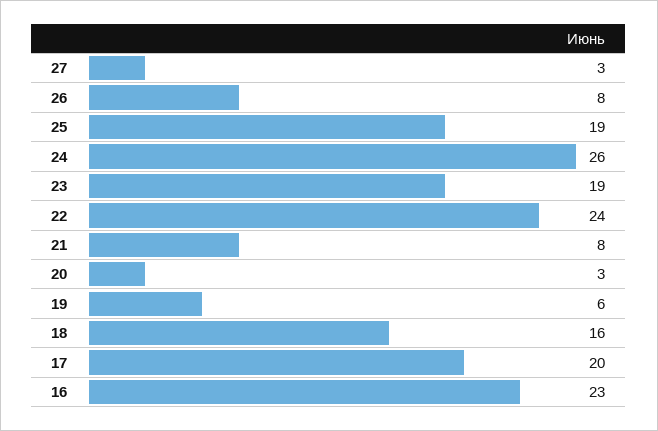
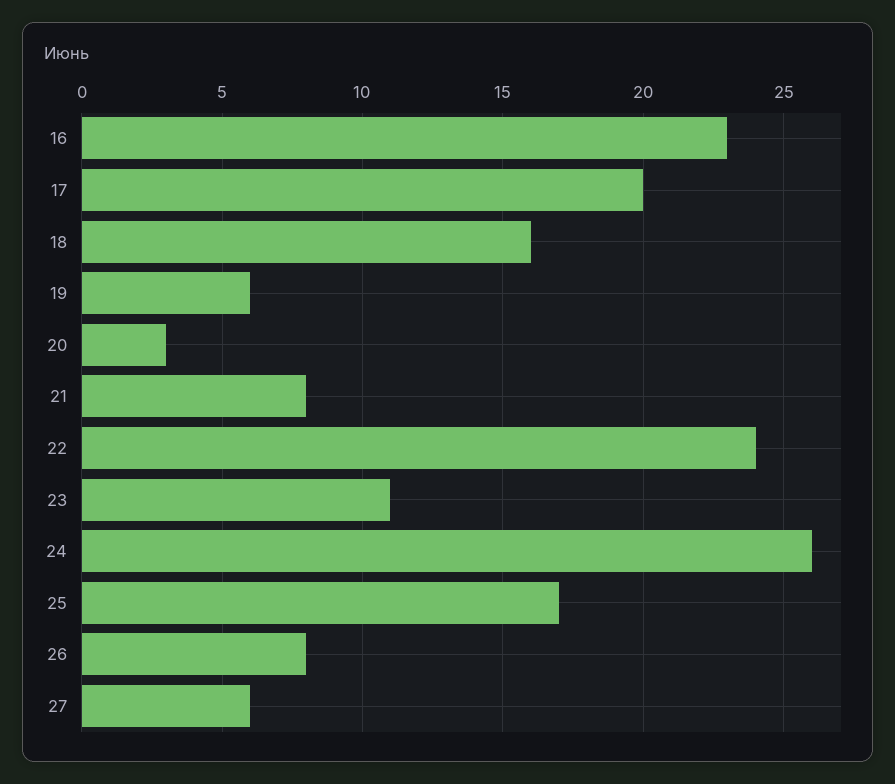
  {
-   "27": 3,
+   "27": 6,
    "26": 8,
-   "25": 19,
+   "25": 17,
    "24": 26,
-   "23": 19,
+   "23": 11,
    "22": 24,
    "21": 8,
    "20": 3,
    "19": 6,
    "18": 16,
    "17": 20,
    "16": 23
  }

